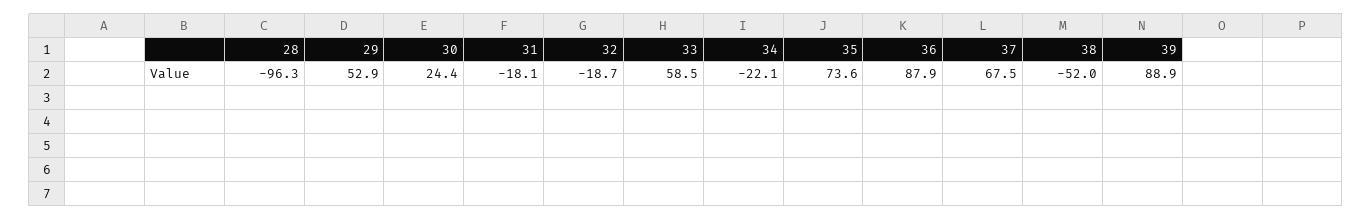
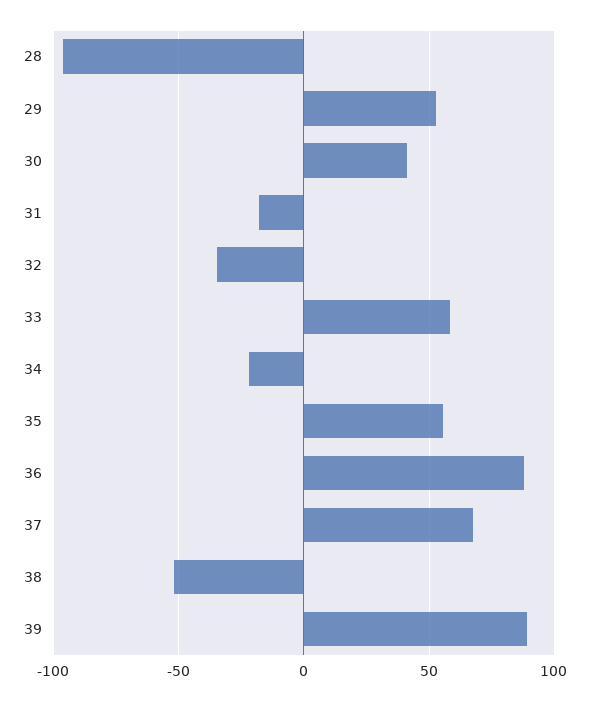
  {
    "28": -96.3,
    "29": 52.9,
-   "30": 24.4,
+   "30": 40,
    "31": -18.1,
-   "32": -18.7,
+   "32": -35,
    "33": 58.5,
    "34": -22.1,
-   "35": 73.6,
+   "35": 55,
    "36": 87.9,
    "37": 67.5,
    "38": -52,
    "39": 88.9
  }

